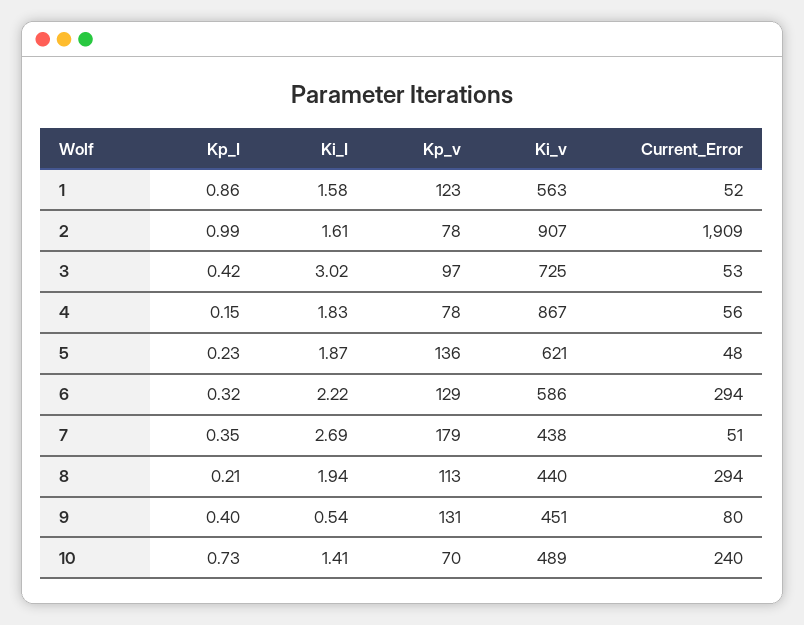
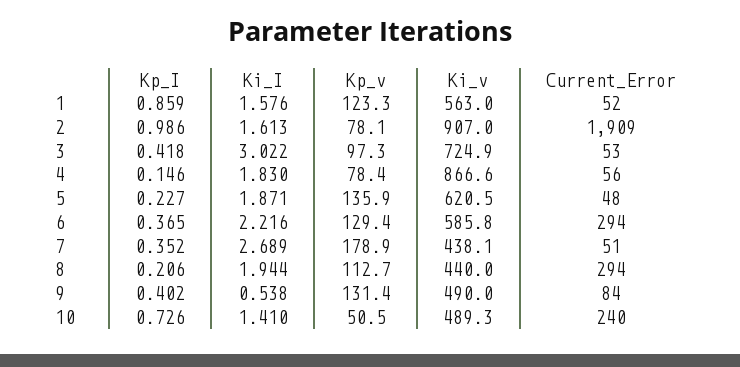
  {
    "Kp_I": {
      "1": 0.859,
      "2": 0.986,
      "3": 0.418,
      "4": 0.146,
      "5": 0.227,
-     "6": 0.32,
+     "6": 0.365,
      "7": 0.352,
      "8": 0.206,
      "9": 0.402,
      "10": 0.726
    },
    "Ki_I": {
      "1": 1.576,
      "2": 1.613,
      "3": 3.022,
      "4": 1.83,
      "5": 1.871,
      "6": 2.216,
      "7": 2.689,
      "8": 1.944,
      "9": 0.538,
      "10": 1.41
    },
    "Kp_v": {
      "1": 123.3,
      "2": 78.1,
      "3": 97.3,
      "4": 78.4,
      "5": 135.9,
      "6": 129.4,
      "7": 178.9,
      "8": 112.7,
      "9": 131.4,
-     "10": 70
+     "10": 50.5
    },
    "Ki_v": {
      "1": 563,
      "2": 907,
      "3": 724.9,
      "4": 866.6,
      "5": 620.5,
      "6": 585.8,
      "7": 438.1,
      "8": 440,
-     "9": 451,
+     "9": 490,
      "10": 489.3
    },
    "Current_Error": {
      "1": 52,
      "2": 1909,
      "3": 53,
      "4": 56,
      "5": 48,
      "6": 294,
      "7": 51,
      "8": 294,
-     "9": 80,
+     "9": 84,
      "10": 240
    }
  }

